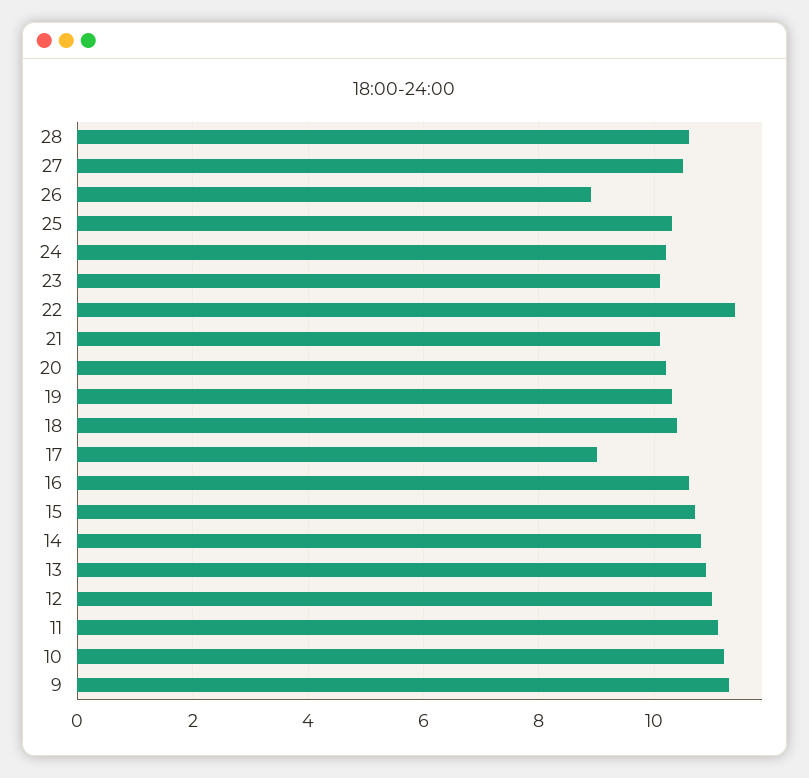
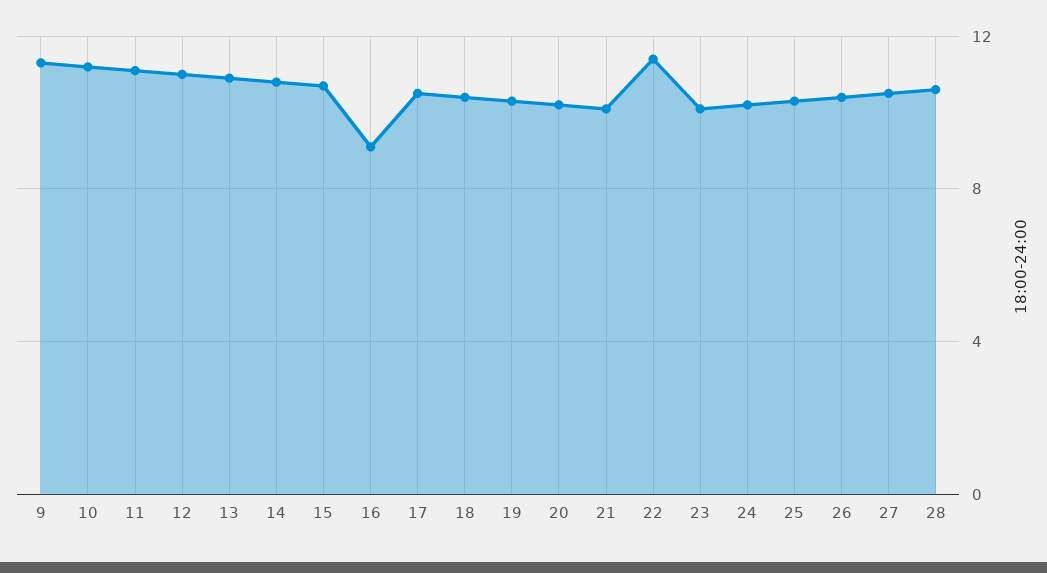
  {
    "28": 10.5,
    "27": 10.5,
-   "26": 9,
+   "26": 10.5,
    "25": 10.5,
    "24": 10,
    "23": 10,
    "22": 11.5,
    "21": 10,
    "20": 10,
    "19": 10.5,
    "18": 10.5,
-   "17": 9,
+   "17": 10.5,
-   "16": 10.5,
+   "16": 9,
    "15": 10.5,
    "14": 11,
    "13": 11,
    "12": 11,
    "11": 11,
    "10": 11,
    "9": 11.5
  }

